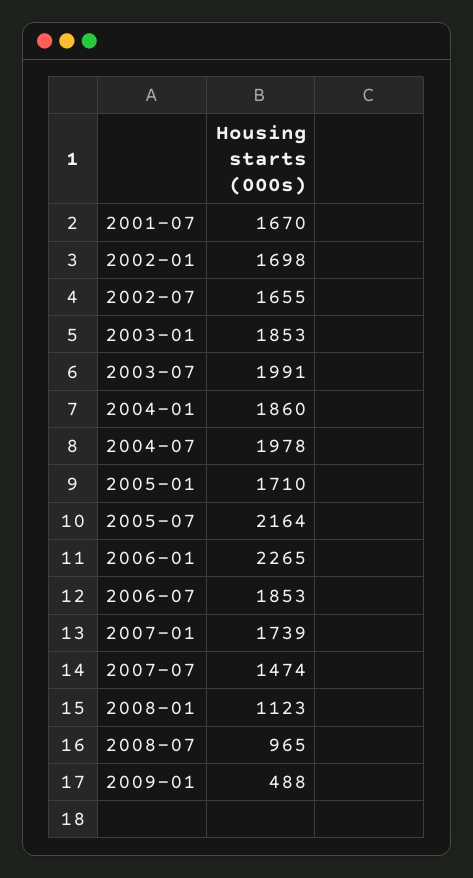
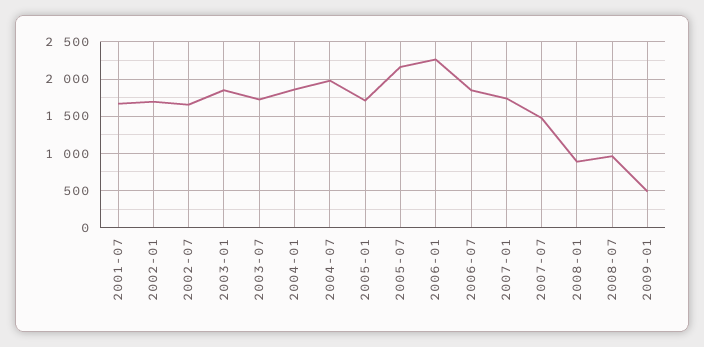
  {
    "2001-07": 1670,
    "2002-01": 1698,
    "2002-07": 1655,
    "2003-01": 1853,
-   "2003-07": 1991,
+   "2003-07": 1700,
    "2004-01": 1860,
    "2004-07": 1978,
    "2005-01": 1710,
    "2005-07": 2164,
    "2006-01": 2265,
    "2006-07": 1853,
    "2007-01": 1739,
    "2007-07": 1474,
-   "2008-01": 1123,
+   "2008-01": 900,
    "2008-07": 965,
    "2009-01": 488
  }

